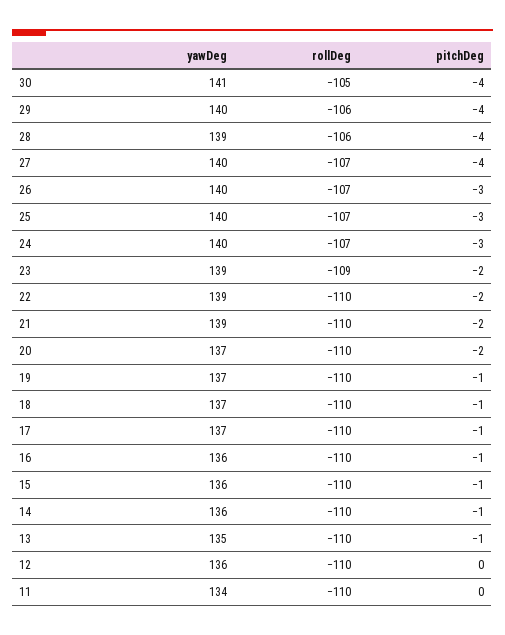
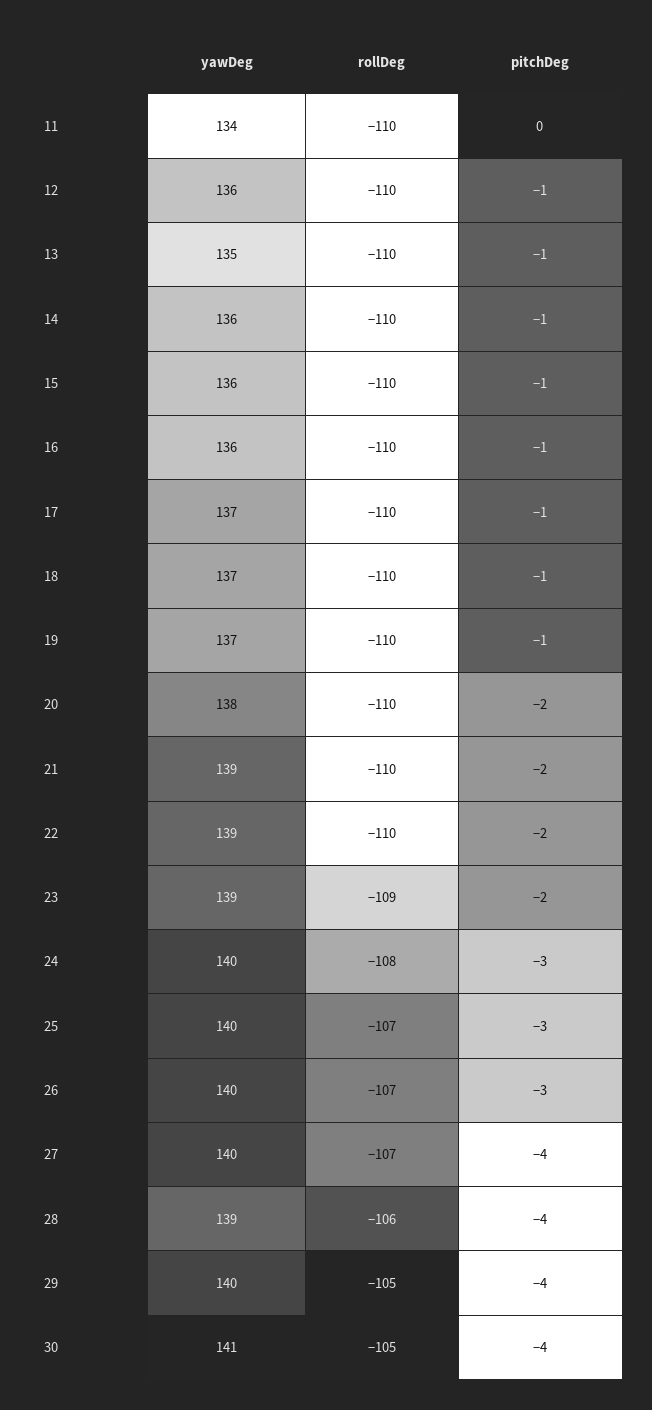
  {
    "yawDeg": {
      "30": 141,
      "29": 140,
      "28": 139,
      "27": 140,
      "26": 140,
      "25": 140,
      "24": 140,
      "23": 139,
      "22": 139,
      "21": 139,
-     "20": 137,
+     "20": 138,
      "19": 137,
      "18": 137,
      "17": 137,
      "16": 136,
      "15": 136,
      "14": 136,
      "13": 135,
      "12": 136,
      "11": 134
    },
    "rollDeg": {
      "30": -105,
-     "29": -106,
+     "29": -105,
      "28": -106,
      "27": -107,
      "26": -107,
      "25": -107,
-     "24": -107,
+     "24": -108,
      "23": -109,
      "22": -110,
      "21": -110,
      "20": -110,
      "19": -110,
      "18": -110,
      "17": -110,
      "16": -110,
      "15": -110,
      "14": -110,
      "13": -110,
      "12": -110,
      "11": -110
    },
    "pitchDeg": {
      "30": -4,
      "29": -4,
      "28": -4,
      "27": -4,
      "26": -3,
      "25": -3,
      "24": -3,
      "23": -2,
      "22": -2,
      "21": -2,
      "20": -2,
      "19": -1,
      "18": -1,
      "17": -1,
      "16": -1,
      "15": -1,
      "14": -1,
      "13": -1,
-     "12": 0,
+     "12": -1,
      "11": 0
    }
  }

